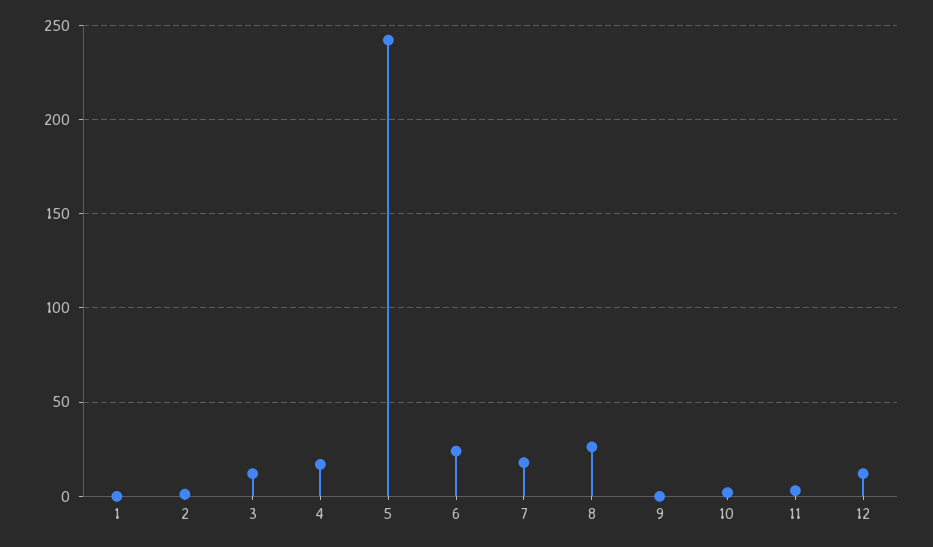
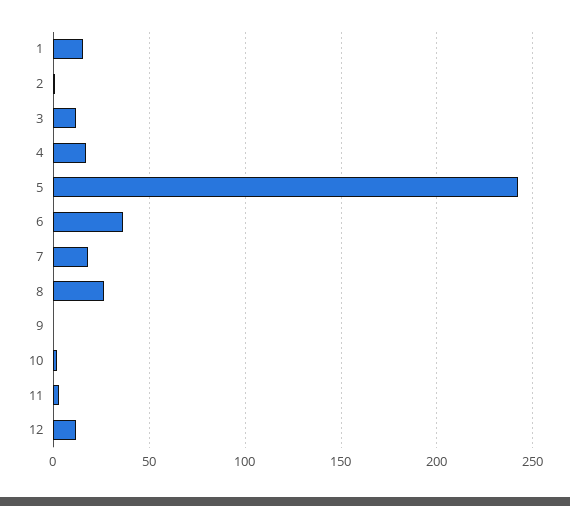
  {
-   "1": 0,
+   "1": 15,
    "2": 0,
    "3": 10,
    "4": 15,
    "5": 240,
-   "6": 25,
+   "6": 35,
    "7": 20,
    "8": 25,
    "9": 0,
    "10": 0,
    "11": 5,
    "12": 10
  }

